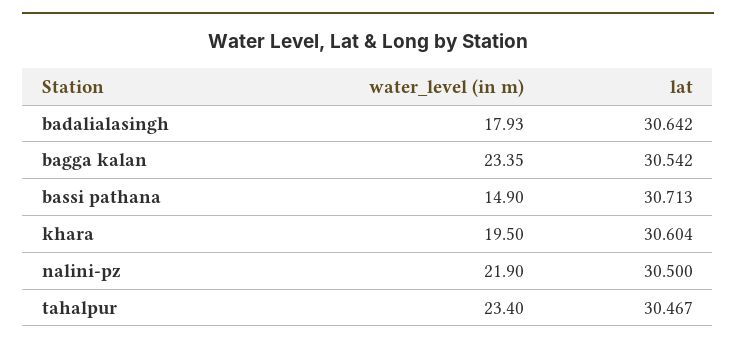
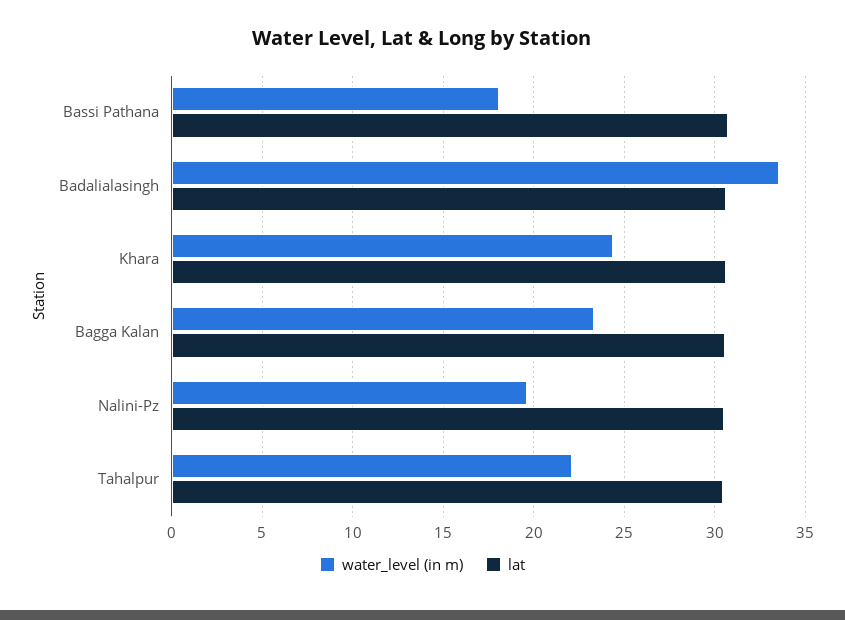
  {
    "water_level (in m)": {
-     "badalialasingh": 17.93,
+     "badalialasingh": 33.5,
      "bagga kalan": 23.35,
-     "bassi pathana": 14.9,
+     "bassi pathana": 18,
-     "khara": 19.5,
+     "khara": 24.5,
-     "nalini-pz": 21.9,
+     "nalini-pz": 19.5,
-     "tahalpur": 23.4
+     "tahalpur": 22
    },
    "lat": {
      "badalialasingh": 30.642,
      "bagga kalan": 30.542,
      "bassi pathana": 30.713,
      "khara": 30.604,
      "nalini-pz": 30.5,
      "tahalpur": 30.467
    }
  }

